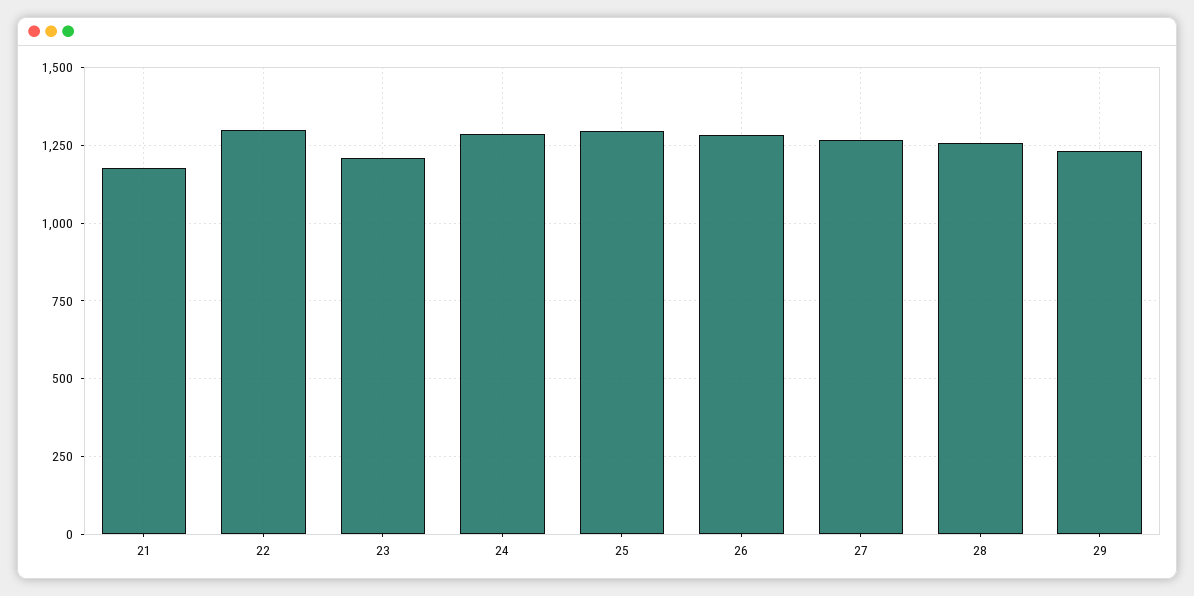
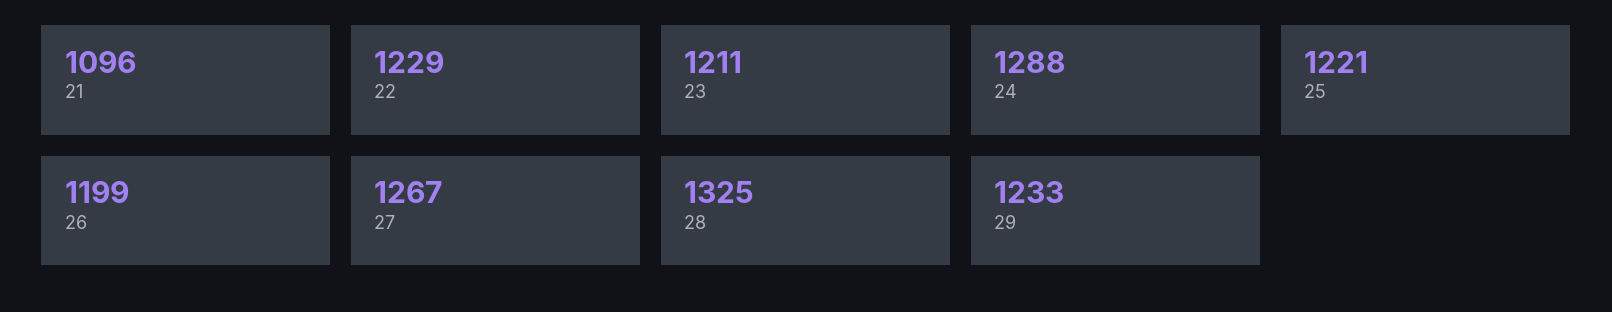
  {
-   "21": 1175,
+   "21": 1096,
-   "22": 1300,
+   "22": 1229,
    "23": 1211,
    "24": 1288,
-   "25": 1300,
+   "25": 1221,
-   "26": 1275,
+   "26": 1199,
    "27": 1267,
-   "28": 1250,
+   "28": 1325,
    "29": 1233
  }

